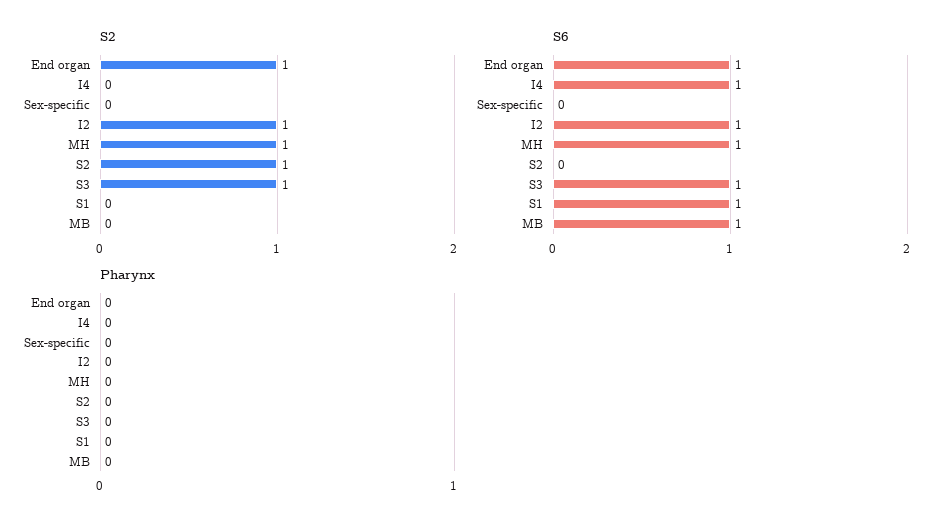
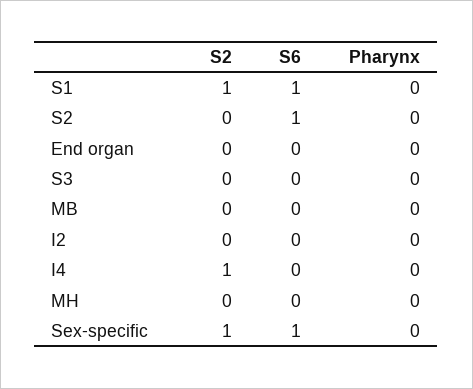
  {
    "S2": {
-     "End organ": 1,
+     "End organ": 0,
-     "I4": 0,
+     "I4": 1,
-     "Sex-specific": 0,
+     "Sex-specific": 1,
-     "I2": 1,
+     "I2": 0,
-     "MH": 1,
+     "MH": 0,
-     "S2": 1,
+     "S2": 0,
-     "S3": 1,
+     "S3": 0,
-     "S1": 0,
+     "S1": 1,
      "MB": 0
    },
    "S6": {
-     "End organ": 1,
+     "End organ": 0,
-     "I4": 1,
+     "I4": 0,
-     "Sex-specific": 0,
+     "Sex-specific": 1,
-     "I2": 1,
+     "I2": 0,
-     "MH": 1,
+     "MH": 0,
-     "S2": 0,
+     "S2": 1,
-     "S3": 1,
+     "S3": 0,
      "S1": 1,
-     "MB": 1
+     "MB": 0
    },
    "Pharynx": {
      "End organ": 0,
      "I4": 0,
      "Sex-specific": 0,
      "I2": 0,
      "MH": 0,
      "S2": 0,
      "S3": 0,
      "S1": 0,
      "MB": 0
    }
  }

